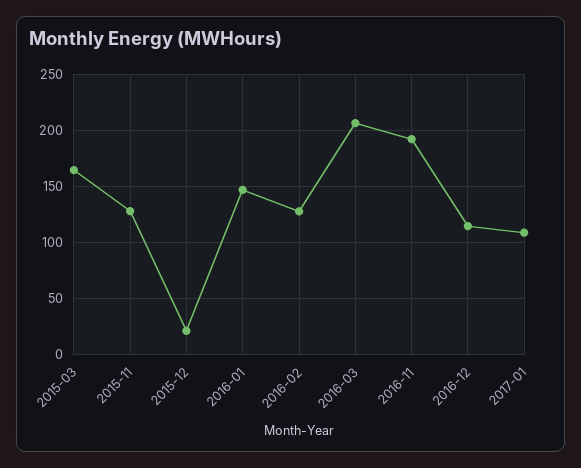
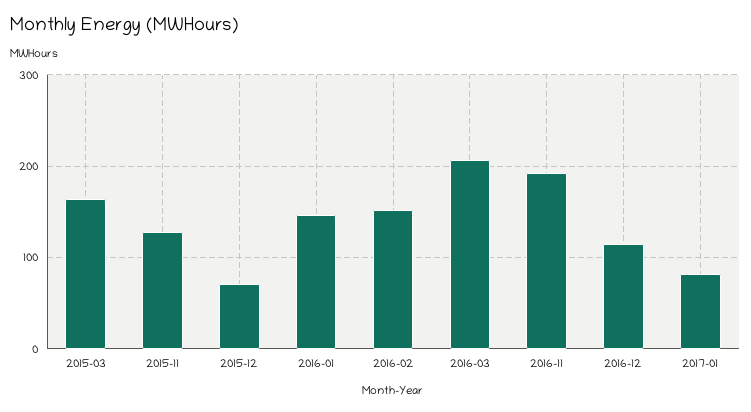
  {
    "2015-03": 160,
    "2015-11": 130,
-   "2015-12": 20,
+   "2015-12": 70,
    "2016-01": 150,
-   "2016-02": 130,
+   "2016-02": 150,
    "2016-03": 210,
    "2016-11": 190,
    "2016-12": 110,
-   "2017-01": 110
+   "2017-01": 80
  }

